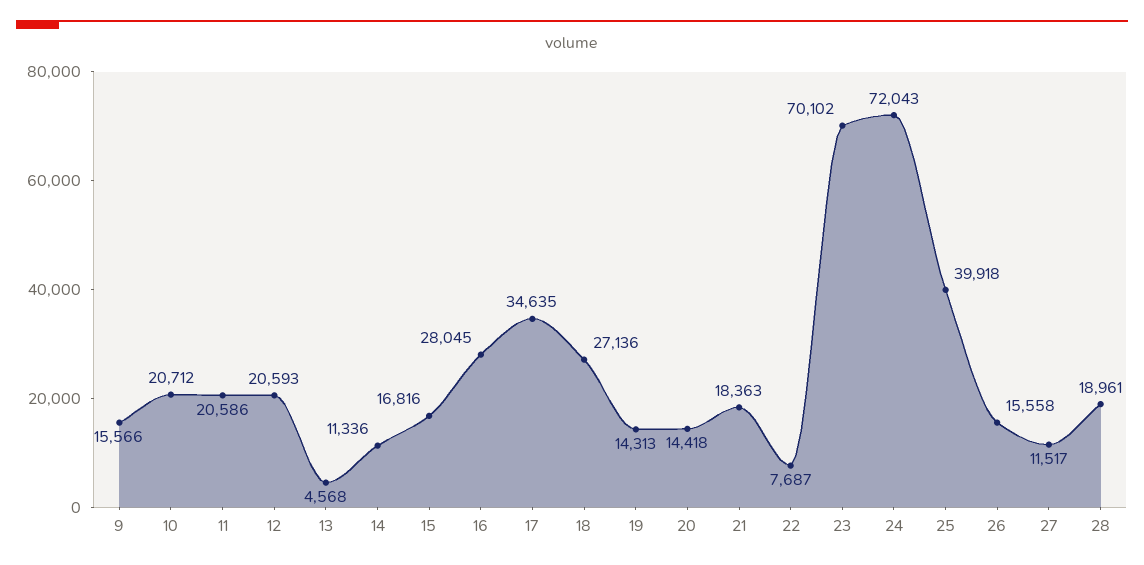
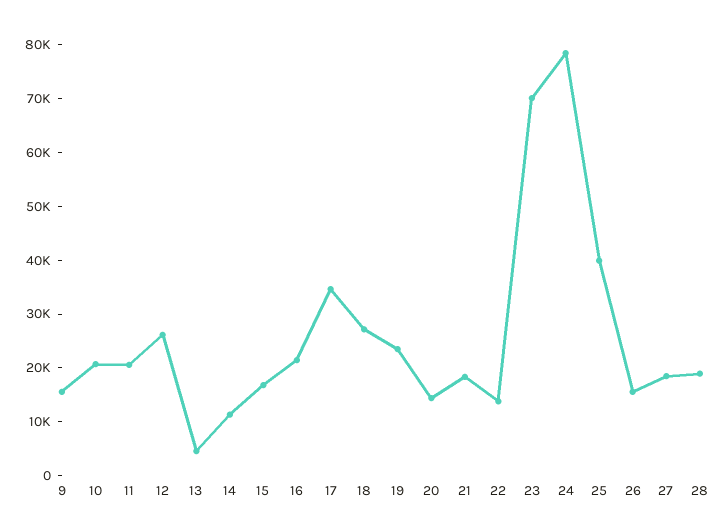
  {
    "9": 15566,
    "10": 20712,
    "11": 20586,
-   "12": 20593,
+   "12": 26000,
    "13": 4568,
    "14": 11336,
    "15": 16816,
-   "16": 28045,
+   "16": 22000,
    "17": 34635,
    "18": 27136,
-   "19": 14313,
+   "19": 24000,
    "20": 14418,
    "21": 18363,
-   "22": 7687,
+   "22": 14000,
    "23": 70102,
-   "24": 72043,
+   "24": 78000,
    "25": 39918,
    "26": 15558,
-   "27": 11517,
+   "27": 18000,
    "28": 18961
  }

